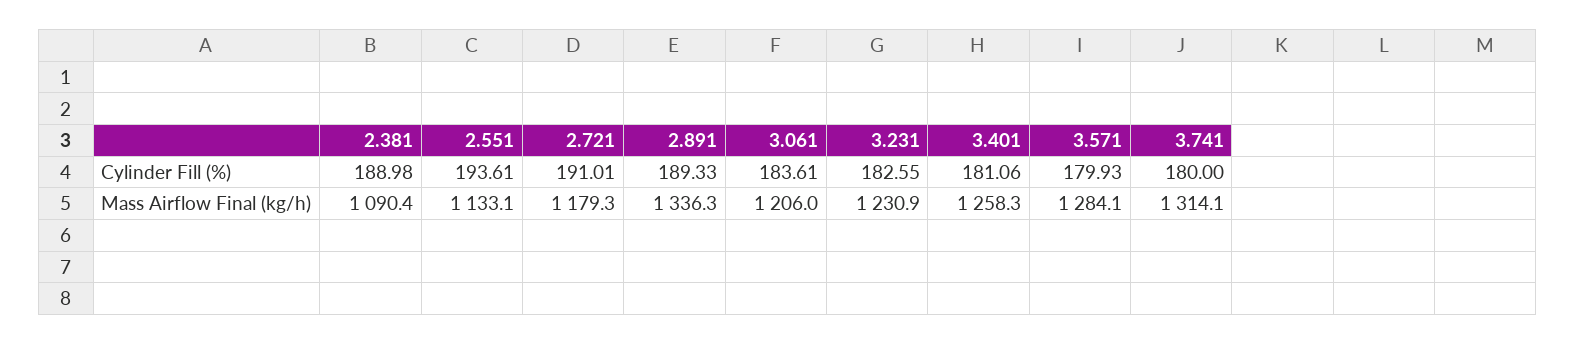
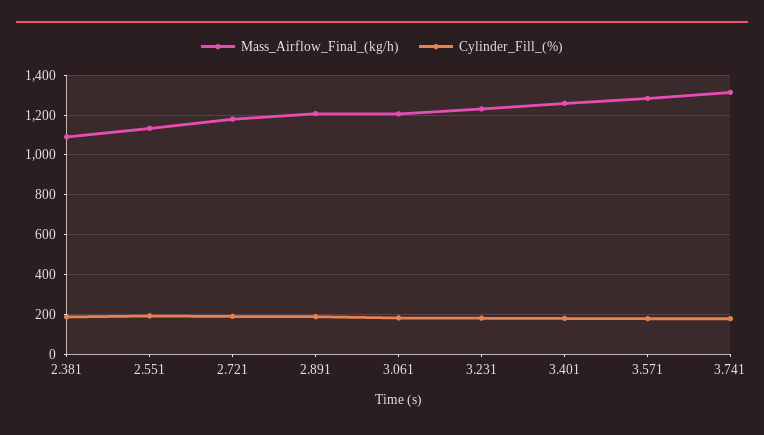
  {
    "Cylinder Fill (%)": {
      "2.381": 188.98,
      "2.551": 193.61,
      "2.721": 191.01,
      "2.891": 189.33,
      "3.061": 183.61,
      "3.231": 182.55,
      "3.401": 181.06,
      "3.571": 179.93,
      "3.741": 180
    },
    "Mass Airflow Final (kg/h)": {
      "2.381": 1090.4,
      "2.551": 1133.1,
      "2.721": 1179.3,
-     "2.891": 1336.3,
+     "2.891": 1200,
      "3.061": 1206,
      "3.231": 1230.9,
      "3.401": 1258.3,
      "3.571": 1284.1,
      "3.741": 1314.1
    }
  }

